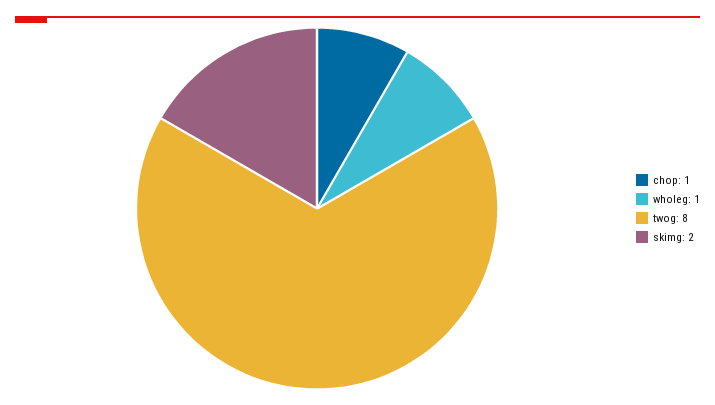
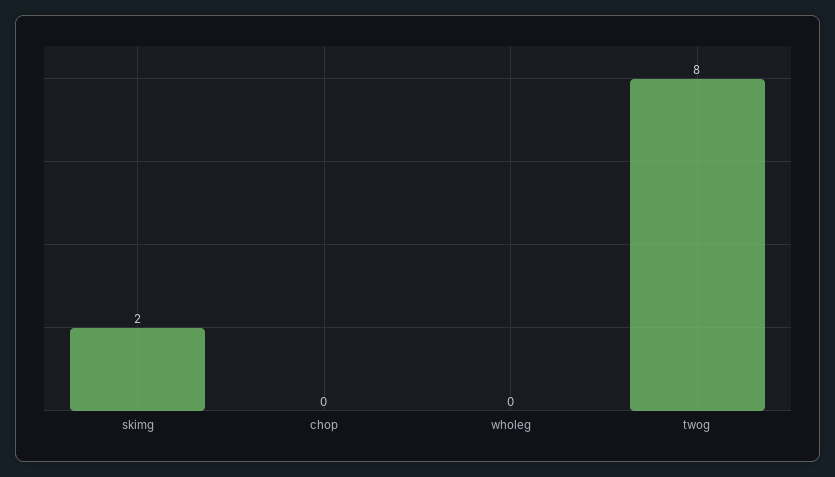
  {
-   "chop": 1,
+   "chop": 0,
-   "wholeg": 1,
+   "wholeg": 0,
    "twog": 8,
    "skimg": 2
  }

